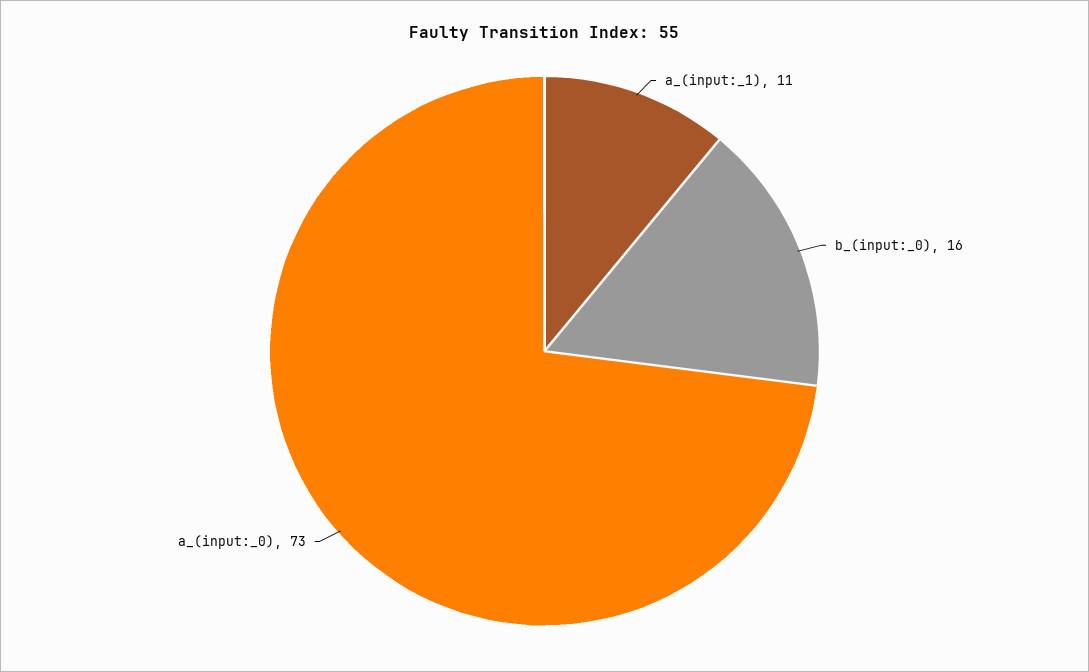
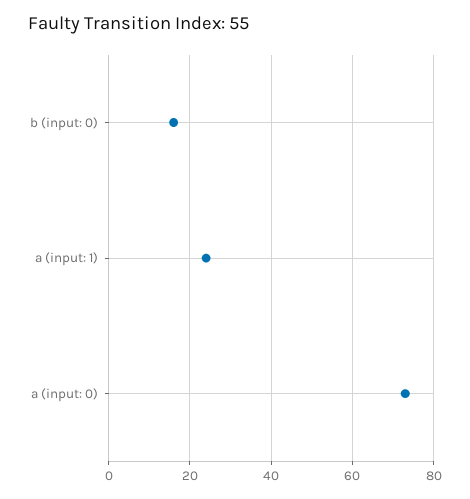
  {
-   "a_(input:_1)": 11,
+   "a_(input:_1)": 25,
    "b_(input:_0)": 16,
    "a_(input:_0)": 73
  }

